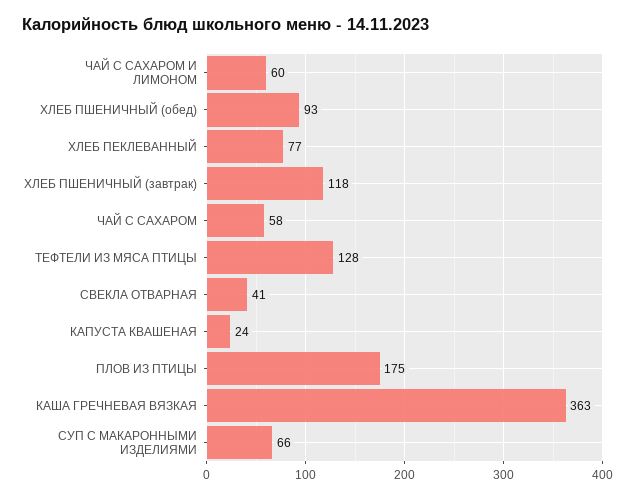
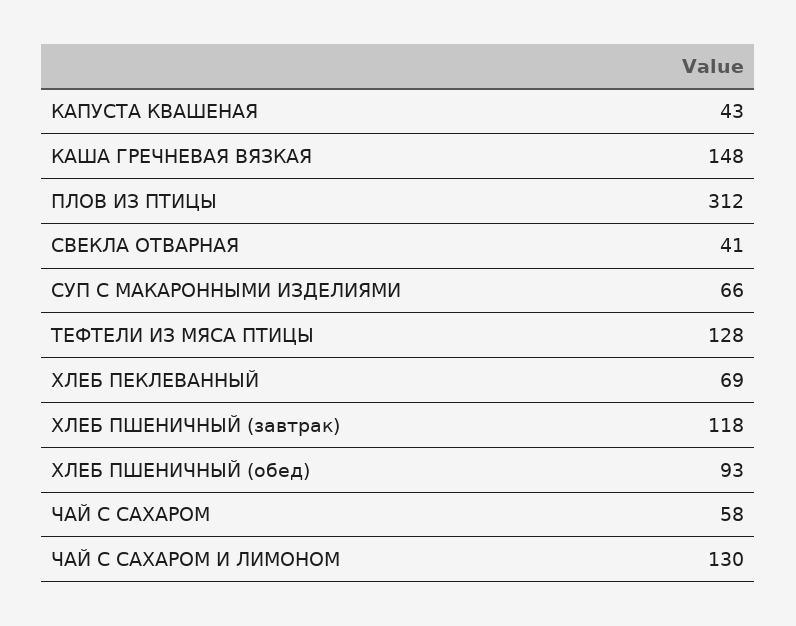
  {
-   "ЧАЙ С САХАРОМ И ЛИМОНОМ": 60,
+   "ЧАЙ С САХАРОМ И ЛИМОНОМ": 130,
    "ХЛЕБ ПШЕНИЧНЫЙ (обед)": 93,
-   "ХЛЕБ ПЕКЛЕВАННЫЙ": 77,
+   "ХЛЕБ ПЕКЛЕВАННЫЙ": 69,
    "ХЛЕБ ПШЕНИЧНЫЙ (завтрак)": 118,
    "ЧАЙ С САХАРОМ": 58,
    "ТЕФТЕЛИ ИЗ МЯСА ПТИЦЫ": 128,
    "СВЕКЛА ОТВАРНАЯ": 41,
-   "КАПУСТА КВАШЕНАЯ": 24,
+   "КАПУСТА КВАШЕНАЯ": 43,
-   "ПЛОВ ИЗ ПТИЦЫ": 175,
+   "ПЛОВ ИЗ ПТИЦЫ": 312,
-   "КАША ГРЕЧНЕВАЯ ВЯЗКАЯ": 363,
+   "КАША ГРЕЧНЕВАЯ ВЯЗКАЯ": 148,
    "СУП С МАКАРОННЫМИ ИЗДЕЛИЯМИ": 66
  }

